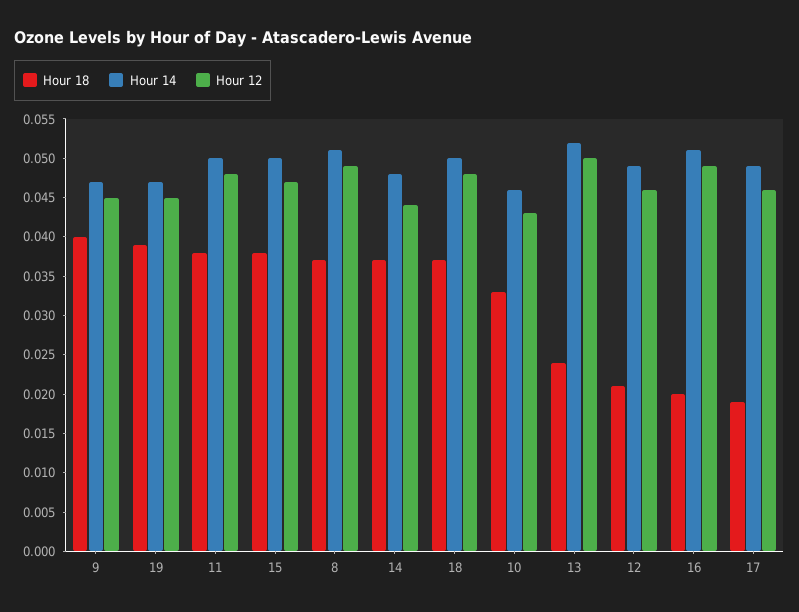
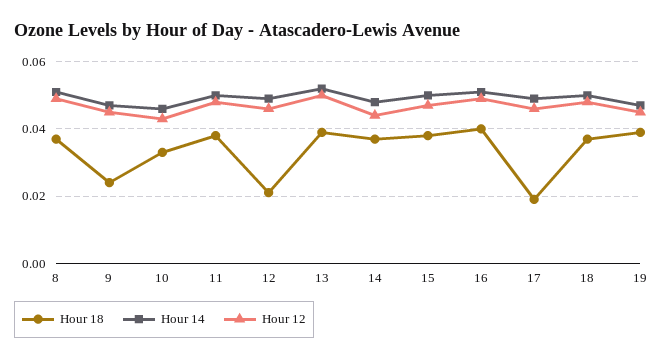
  {
    "Hour 18": {
-     "9": 0.04,
+     "9": 0.025,
      "19": 0.04,
      "11": 0.04,
      "15": 0.04,
      "8": 0.035,
      "14": 0.035,
      "18": 0.035,
      "10": 0.035,
-     "13": 0.025,
+     "13": 0.04,
      "12": 0.02,
-     "16": 0.02,
+     "16": 0.04,
      "17": 0.02
    },
    "Hour 14": {
      "9": 0.045,
      "19": 0.045,
      "11": 0.05,
      "15": 0.05,
      "8": 0.05,
      "14": 0.05,
      "18": 0.05,
      "10": 0.045,
      "13": 0.05,
      "12": 0.05,
      "16": 0.05,
      "17": 0.05
    },
    "Hour 12": {
      "9": 0.045,
      "19": 0.045,
      "11": 0.05,
      "15": 0.045,
      "8": 0.05,
      "14": 0.045,
      "18": 0.05,
      "10": 0.045,
      "13": 0.05,
      "12": 0.045,
      "16": 0.05,
      "17": 0.045
    }
  }

